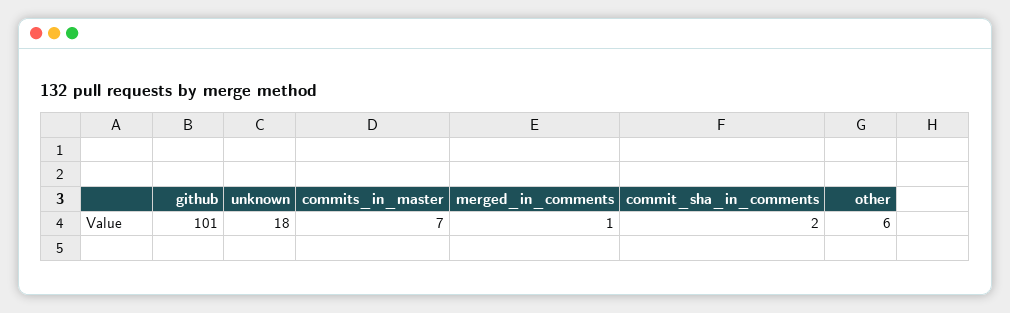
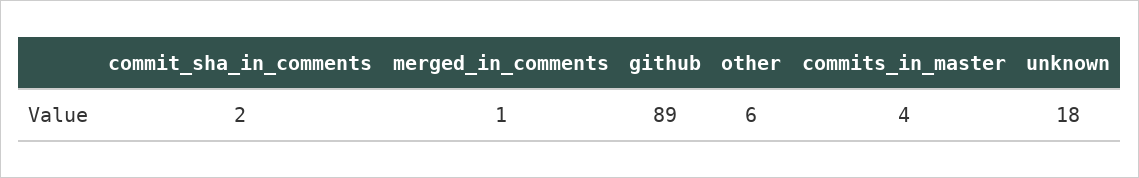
  {
-   "github": 101,
+   "github": 89,
    "unknown": 18,
-   "commits_in_master": 7,
+   "commits_in_master": 4,
    "merged_in_comments": 1,
    "commit_sha_in_comments": 2,
    "other": 6
  }

